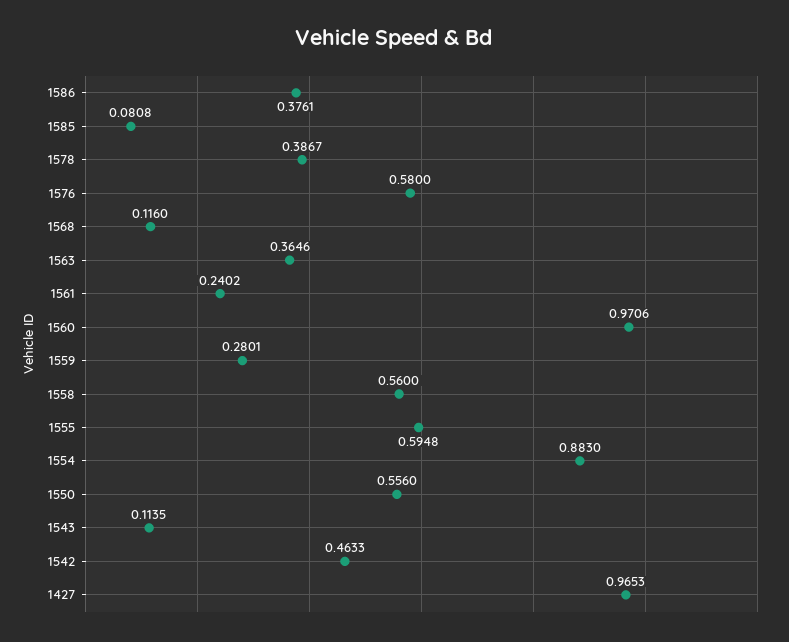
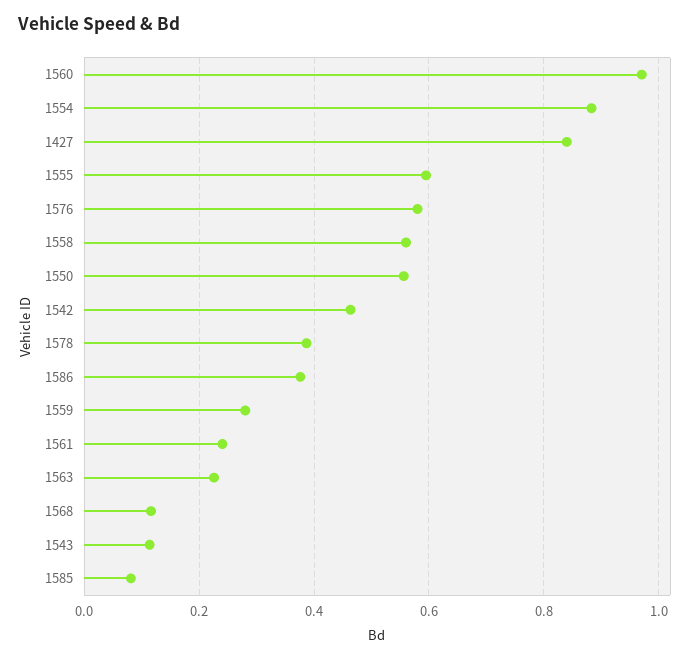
  {
    "1586": 0.3761,
    "1585": 0.0808,
    "1578": 0.3867,
    "1576": 0.58,
    "1568": 0.116,
-   "1563": 0.3646,
+   "1563": 0.22,
    "1561": 0.2402,
    "1560": 0.9706,
    "1559": 0.2801,
    "1558": 0.56,
    "1555": 0.5948,
    "1554": 0.883,
    "1550": 0.556,
    "1543": 0.1135,
    "1542": 0.4633,
-   "1427": 0.9653
+   "1427": 0.84
  }

